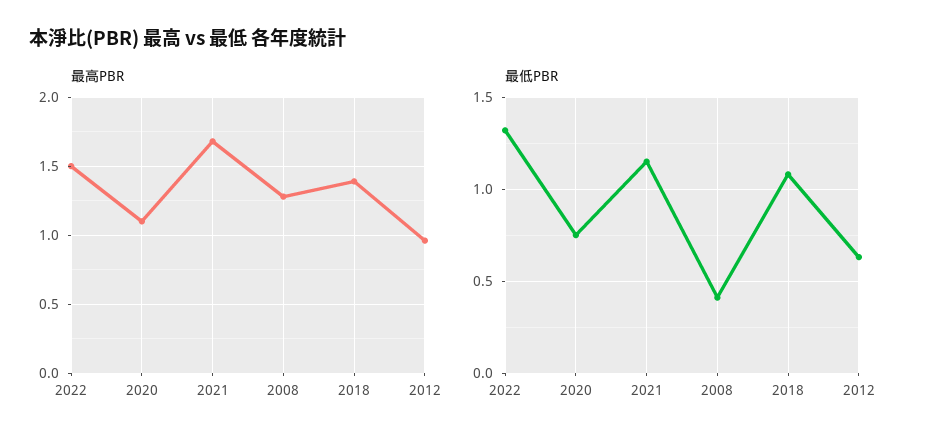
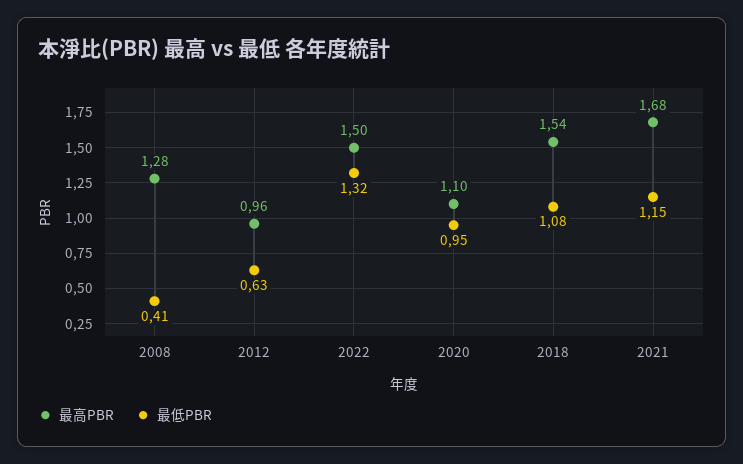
  {
    "最高PBR": {
      "2022": 1.5,
      "2020": 1.1,
      "2021": 1.68,
      "2008": 1.28,
-     "2018": 1.4,
+     "2018": 1.54,
      "2012": 0.96
    },
    "最低PBR": {
      "2022": 1.32,
-     "2020": 0.75,
+     "2020": 0.95,
      "2021": 1.15,
      "2008": 0.41,
      "2018": 1.08,
      "2012": 0.63
    }
  }

